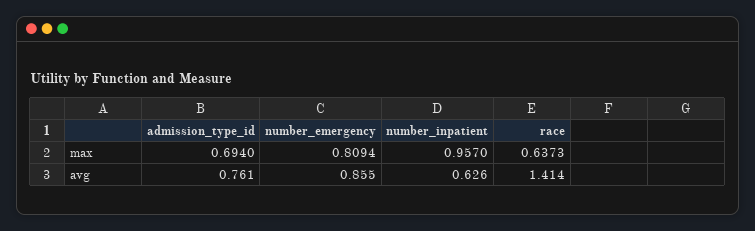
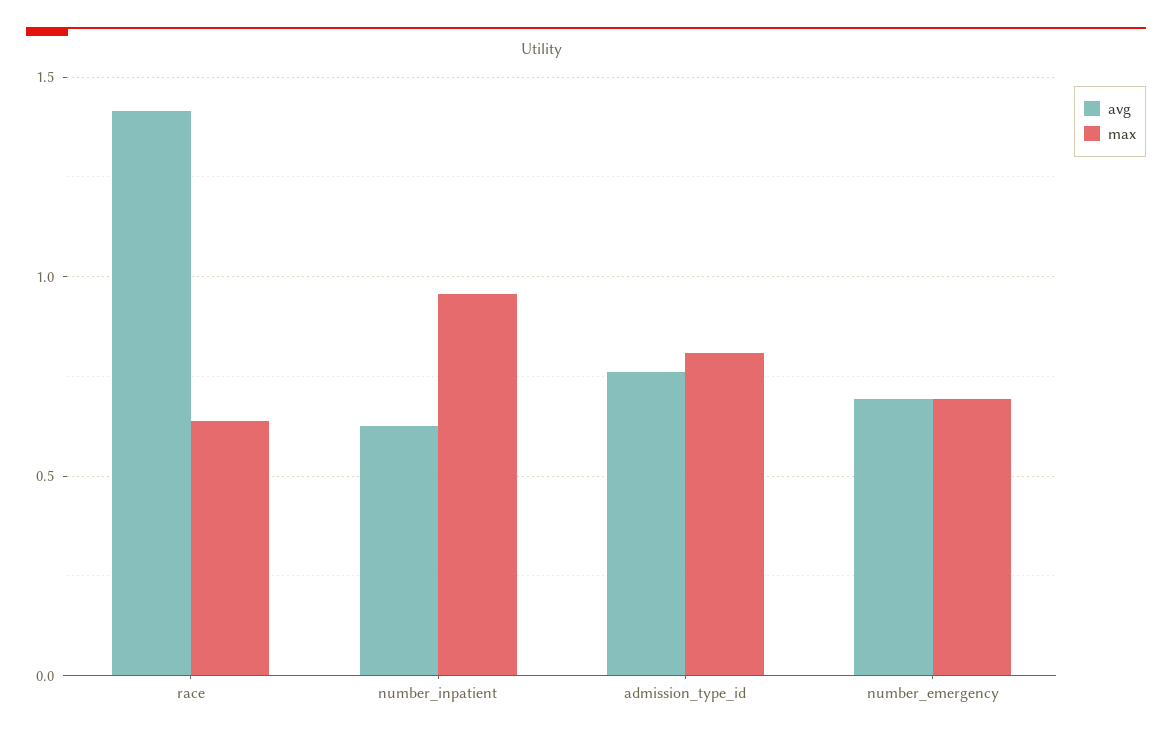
  {
    "max": {
-     "admission_type_id": 0.694,
+     "admission_type_id": 0.8,
-     "number_emergency": 0.8094,
+     "number_emergency": 0.7,
      "number_inpatient": 0.957,
      "race": 0.6373
    },
    "avg": {
      "admission_type_id": 0.761,
-     "number_emergency": 0.855,
+     "number_emergency": 0.7,
      "number_inpatient": 0.626,
      "race": 1.414
    }
  }

